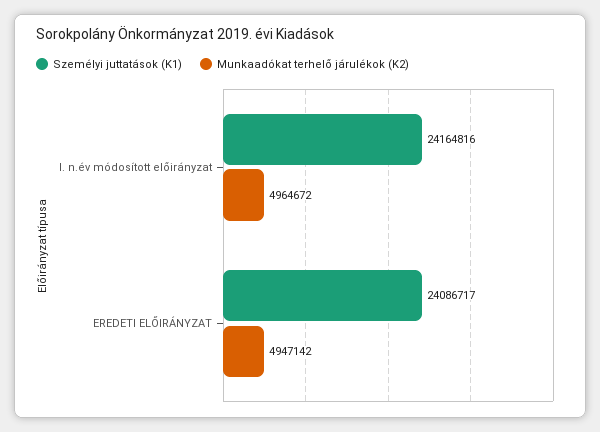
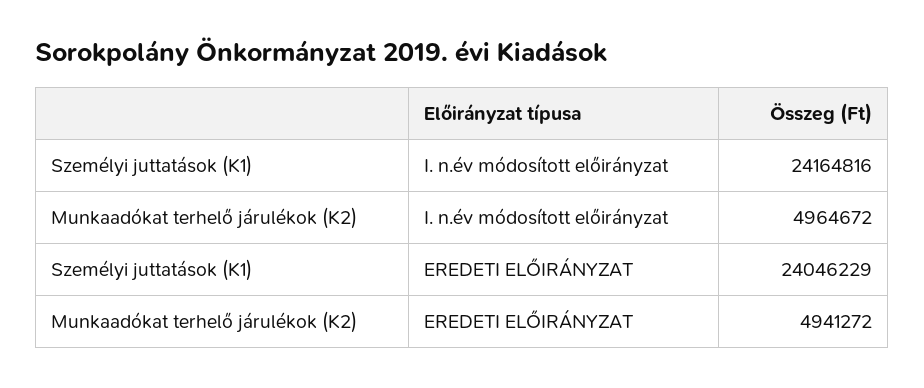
  {
    "Személyi juttatások (K1)": {
      "I. n.év módosított előirányzat": 24164816,
-     "EREDETI ELŐIRÁNYZAT": 24086717
+     "EREDETI ELŐIRÁNYZAT": 24046229
    },
    "Munkaadókat terhelő járulékok (K2)": {
      "I. n.év módosított előirányzat": 4964672,
-     "EREDETI ELŐIRÁNYZAT": 4947142
+     "EREDETI ELŐIRÁNYZAT": 4941272
    }
  }

